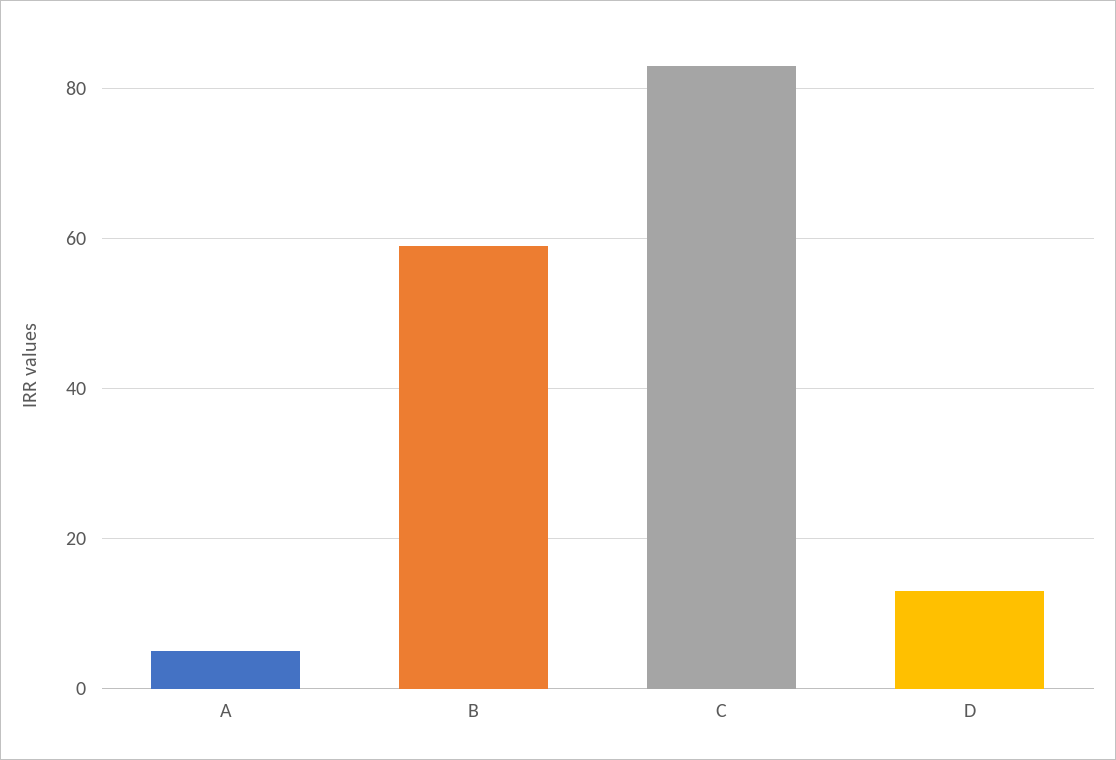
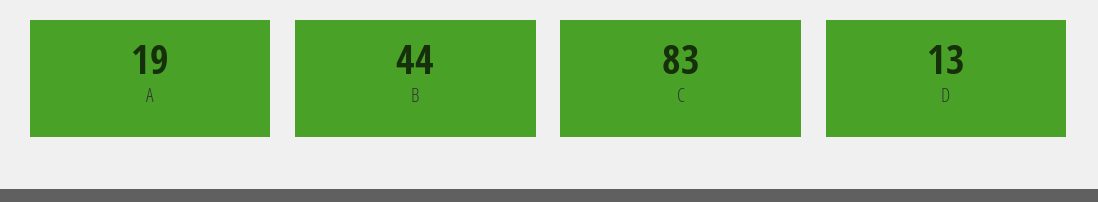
  {
-   "A": 5,
+   "A": 19,
-   "B": 60,
+   "B": 44,
    "C": 83,
    "D": 13
  }

